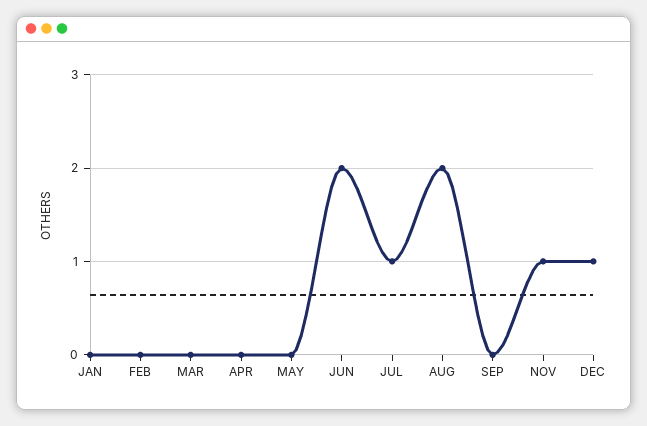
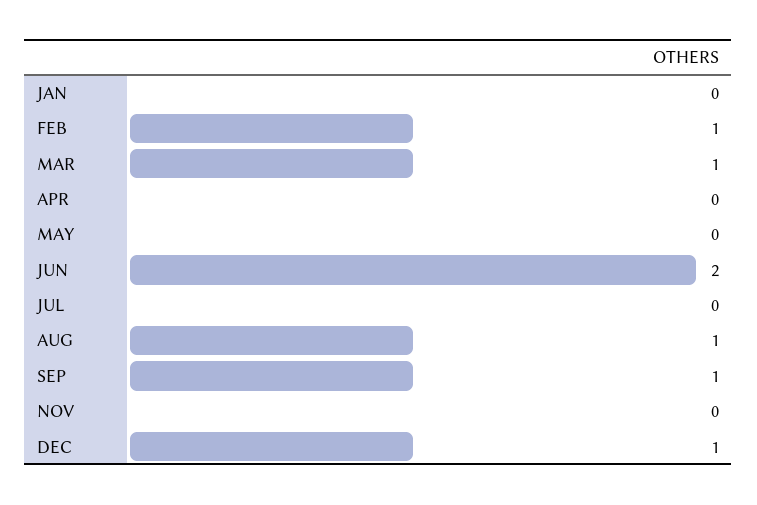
  {
    "JAN": 0,
-   "FEB": 0,
+   "FEB": 1,
-   "MAR": 0,
+   "MAR": 1,
    "APR": 0,
    "MAY": 0,
    "JUN": 2,
-   "JUL": 1,
+   "JUL": 0,
-   "AUG": 2,
+   "AUG": 1,
-   "SEP": 0,
+   "SEP": 1,
-   "NOV": 1,
+   "NOV": 0,
    "DEC": 1
  }

